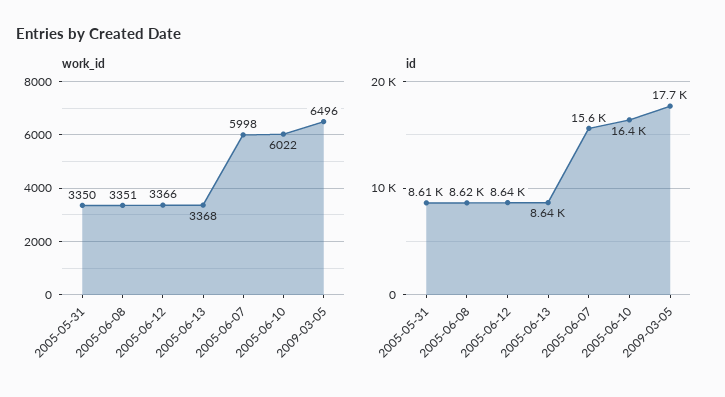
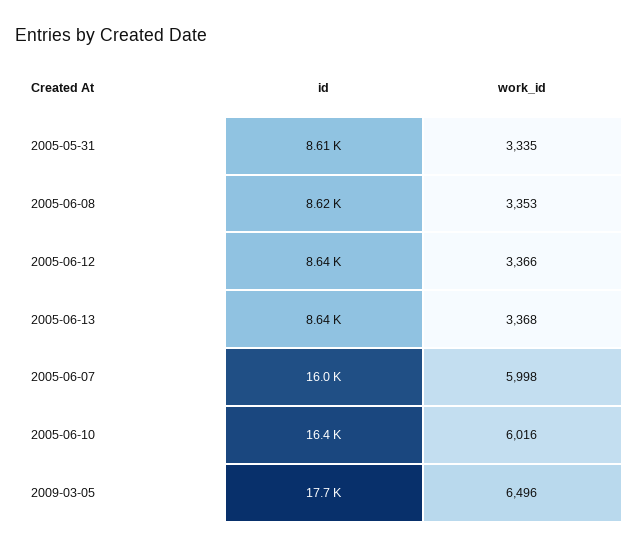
  {
    "work_id": {
-     "2005-05-31": 3350,
+     "2005-05-31": 3335,
-     "2005-06-08": 3351,
+     "2005-06-08": 3353,
      "2005-06-12": 3366,
      "2005-06-13": 3368,
      "2005-06-07": 5998,
-     "2005-06-10": 6022,
+     "2005-06-10": 6016,
      "2009-03-05": 6496
    },
    "id": {
      "2005-05-31": 8610,
      "2005-06-08": 8620,
      "2005-06-12": 8640,
      "2005-06-13": 8640,
-     "2005-06-07": 15600,
+     "2005-06-07": 16000,
      "2005-06-10": 16400,
      "2009-03-05": 17700
    }
  }

